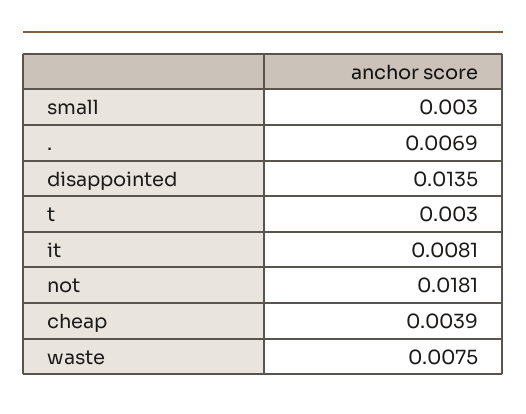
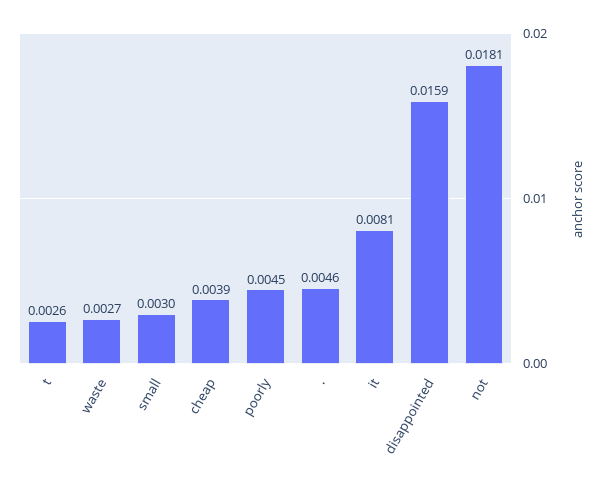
  {
    "small": 0.003,
-   ".": 0.0069,
+   ".": 0.0046,
-   "disappointed": 0.0135,
+   "disappointed": 0.0159,
-   "t": 0.003,
+   "t": 0.0026,
    "it": 0.0081,
    "not": 0.0181,
    "cheap": 0.0039,
-   "waste": 0.0075
+   "waste": 0.0027,
+   "poorly": 0.0045
  }

